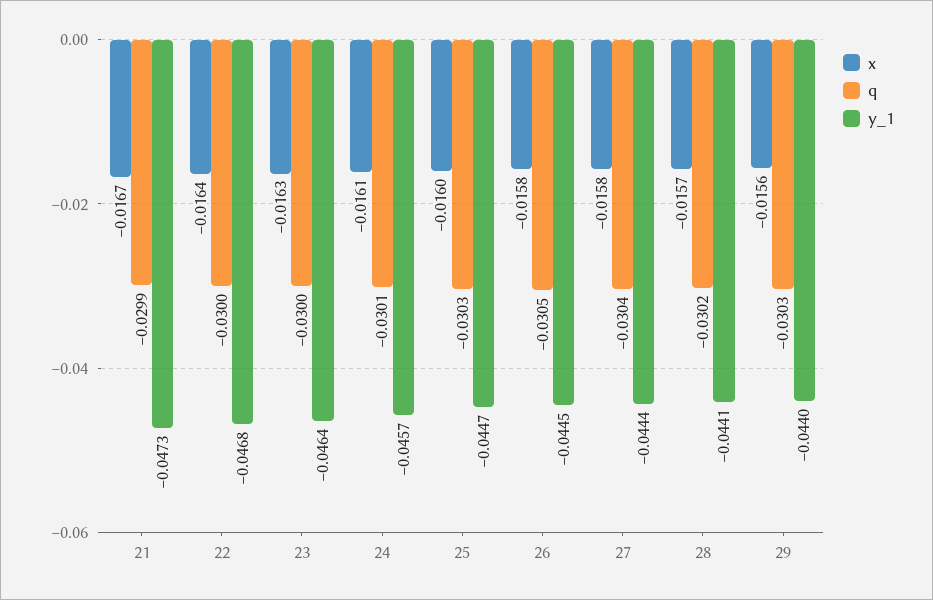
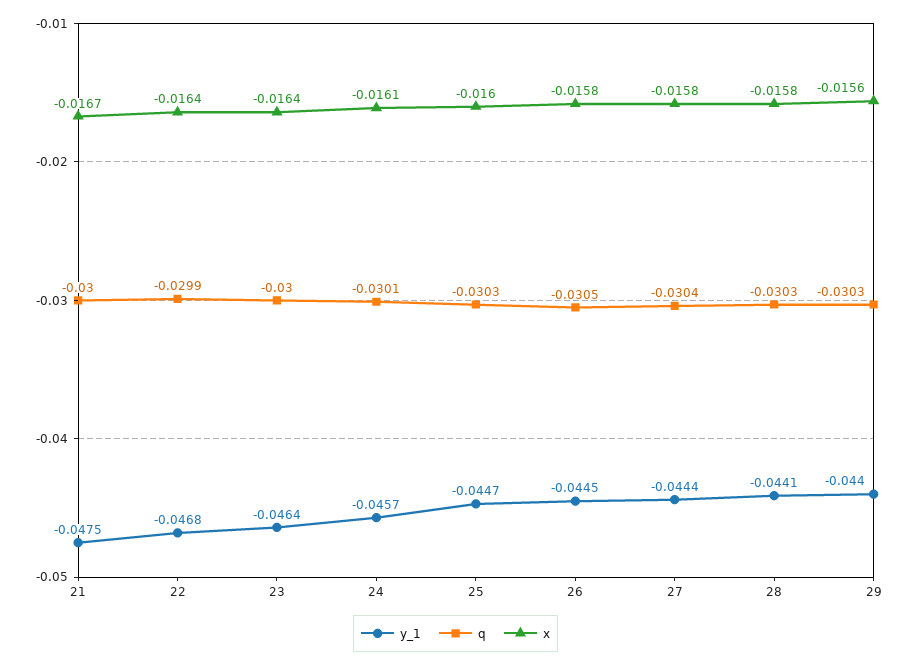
  {
    "x": {
      "21": -0.0167,
      "22": -0.0164,
-     "23": -0.0163,
+     "23": -0.0164,
      "24": -0.0161,
      "25": -0.016,
      "26": -0.0158,
      "27": -0.0158,
-     "28": -0.0157,
+     "28": -0.0158,
      "29": -0.0156
    },
    "q": {
-     "21": -0.0299,
+     "21": -0.03,
-     "22": -0.03,
+     "22": -0.0299,
      "23": -0.03,
      "24": -0.0301,
      "25": -0.0303,
      "26": -0.0305,
      "27": -0.0304,
-     "28": -0.0302,
+     "28": -0.0303,
      "29": -0.0303
    },
    "y_1": {
-     "21": -0.0473,
+     "21": -0.0475,
      "22": -0.0468,
      "23": -0.0464,
      "24": -0.0457,
      "25": -0.0447,
      "26": -0.0445,
      "27": -0.0444,
      "28": -0.0441,
      "29": -0.044
    }
  }

